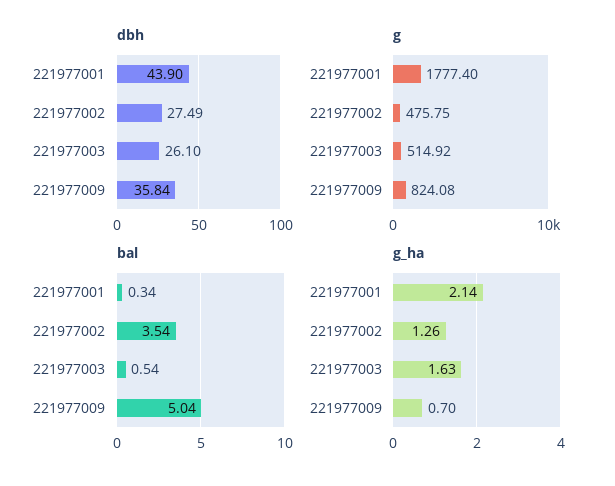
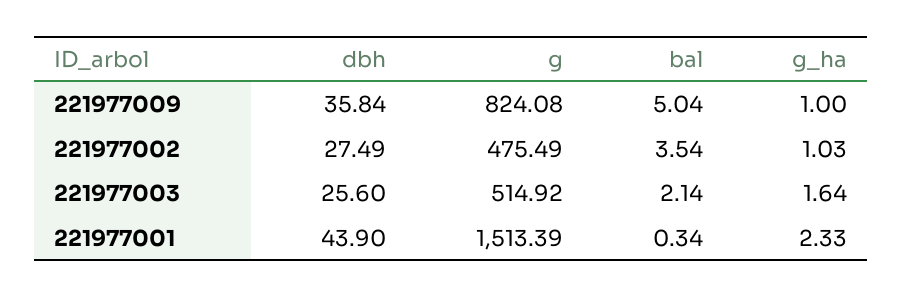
  {
    "dbh": {
      "221977001": 43.9,
      "221977002": 27.49,
-     "221977003": 26.1,
+     "221977003": 25.6,
      "221977009": 35.84
    },
    "g": {
-     "221977001": 1777.4,
+     "221977001": 1513.39,
-     "221977002": 475.75,
+     "221977002": 475.49,
      "221977003": 514.92,
      "221977009": 824.08
    },
    "bal": {
      "221977001": 0.34,
      "221977002": 3.54,
-     "221977003": 0.54,
+     "221977003": 2.14,
      "221977009": 5.04
    },
    "g_ha": {
-     "221977001": 2.14,
+     "221977001": 2.33,
-     "221977002": 1.26,
+     "221977002": 1.03,
-     "221977003": 1.63,
+     "221977003": 1.64,
-     "221977009": 0.7
+     "221977009": 1
    }
  }

